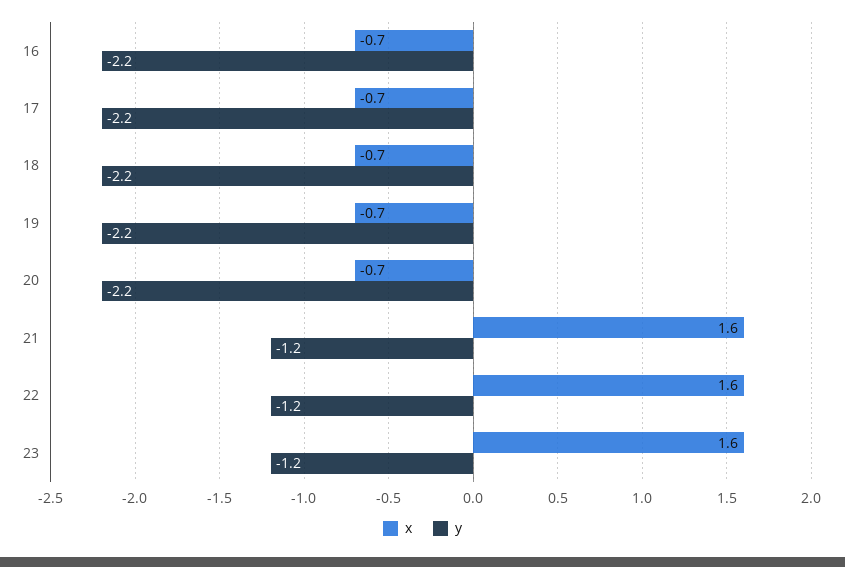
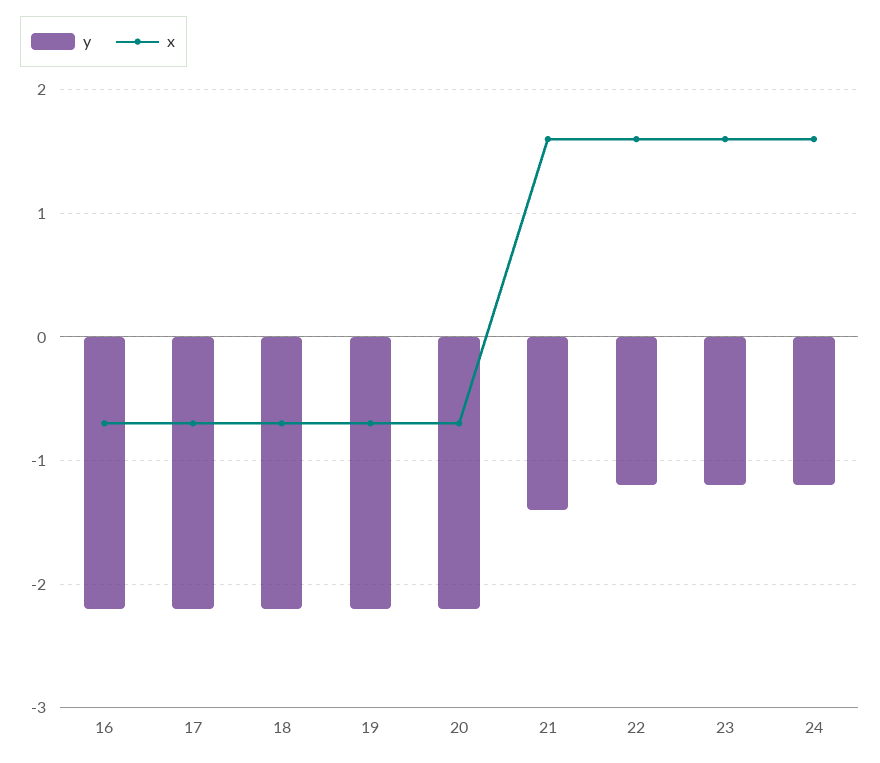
  {
    "x": {
      "16": -0.7,
      "17": -0.7,
      "18": -0.7,
      "19": -0.7,
      "20": -0.7,
      "21": 1.6,
      "22": 1.6,
-     "23": 1.6
+     "23": 1.6,
+     "24": 1.6
    },
    "y": {
      "16": -2.2,
      "17": -2.2,
      "18": -2.2,
      "19": -2.2,
      "20": -2.2,
-     "21": -1.2,
+     "21": -1.4,
      "22": -1.2,
-     "23": -1.2
+     "23": -1.2,
+     "24": -1.2
    }
  }

